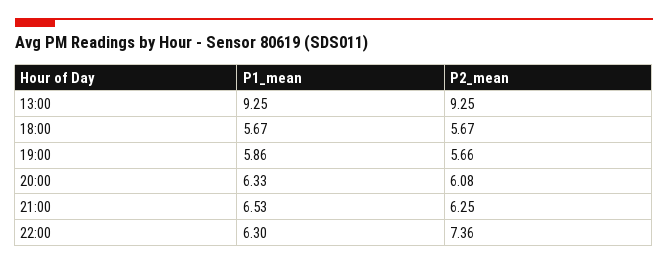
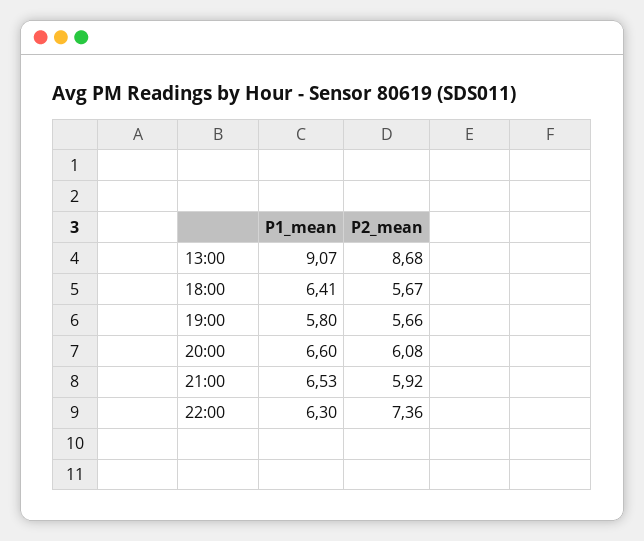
  {
    "P1_mean": {
-     "13:00": 9.25,
+     "13:00": 9.07,
-     "18:00": 5.67,
+     "18:00": 6.41,
-     "19:00": 5.86,
+     "19:00": 5.8,
-     "20:00": 6.33,
+     "20:00": 6.6,
      "21:00": 6.53,
      "22:00": 6.3
    },
    "P2_mean": {
-     "13:00": 9.25,
+     "13:00": 8.68,
      "18:00": 5.67,
      "19:00": 5.66,
      "20:00": 6.08,
-     "21:00": 6.25,
+     "21:00": 5.92,
      "22:00": 7.36
    }
  }

